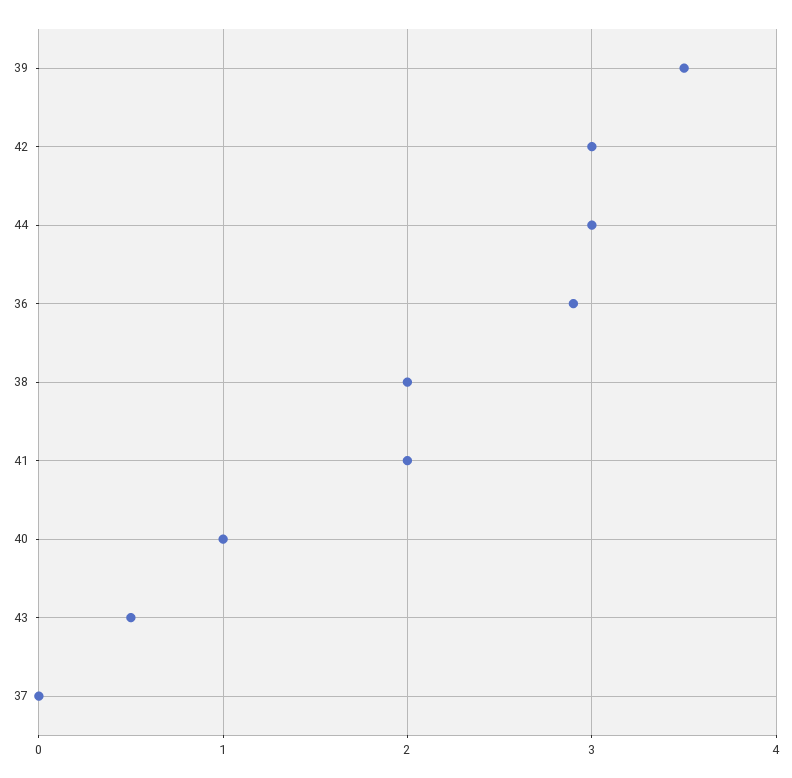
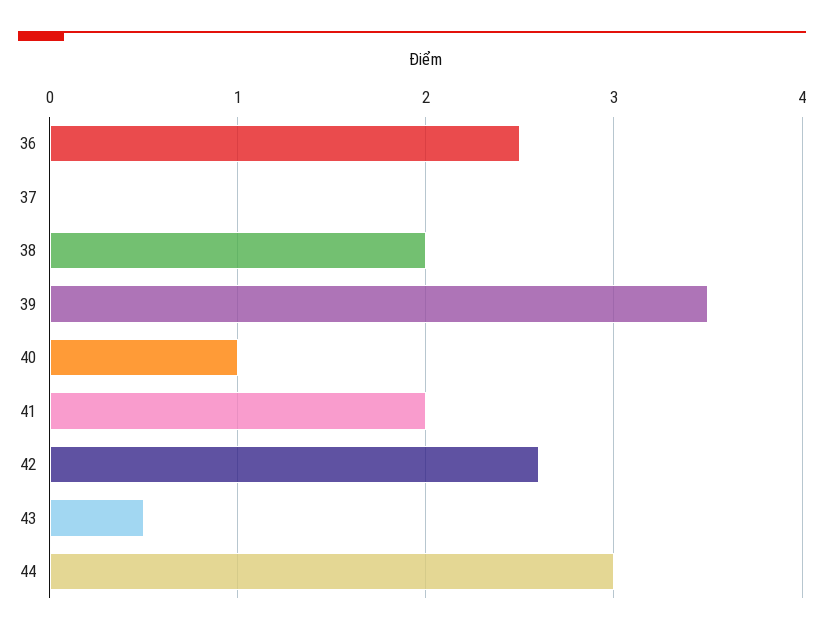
  {
    "39": 3.5,
-   "42": 3,
+   "42": 2.6,
    "44": 3,
-   "36": 2.9,
+   "36": 2.5,
    "38": 2,
    "41": 2,
    "40": 1,
    "43": 0.5,
    "37": 0
  }

